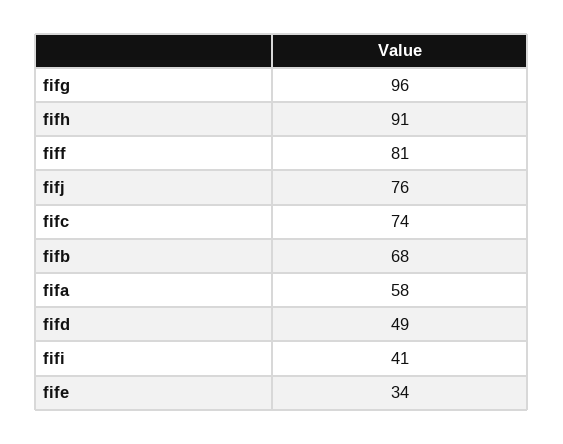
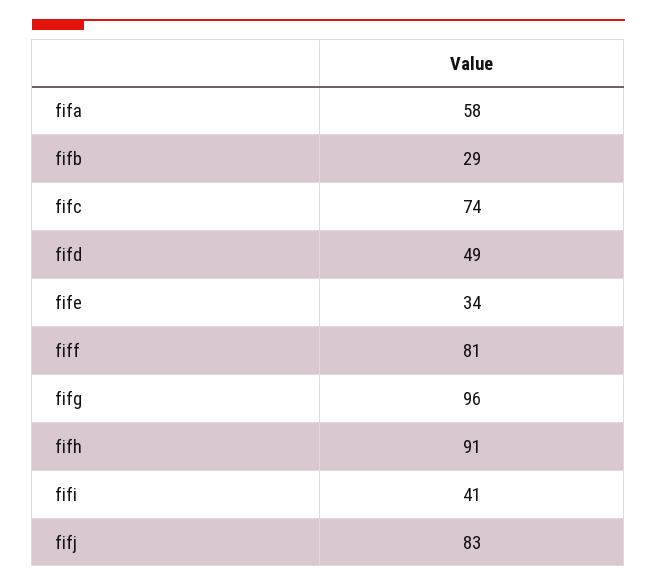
  {
    "fifg": 96,
    "fifh": 91,
    "fiff": 81,
-   "fifj": 76,
+   "fifj": 83,
    "fifc": 74,
-   "fifb": 68,
+   "fifb": 29,
    "fifa": 58,
    "fifd": 49,
    "fifi": 41,
    "fife": 34
  }

